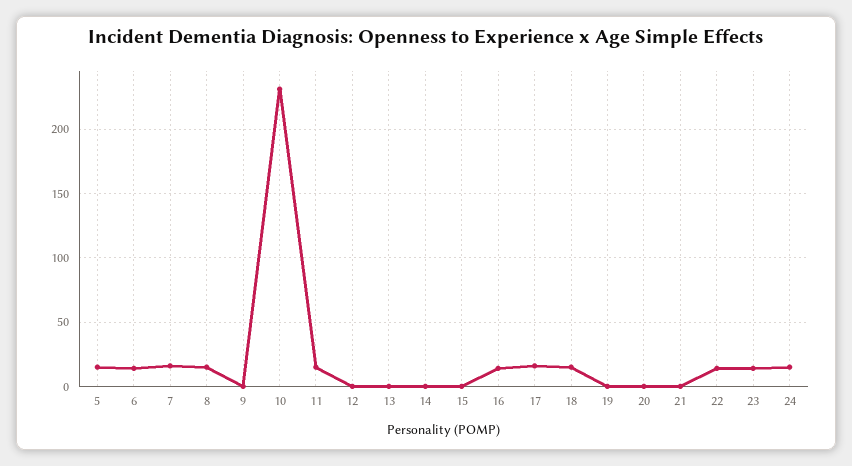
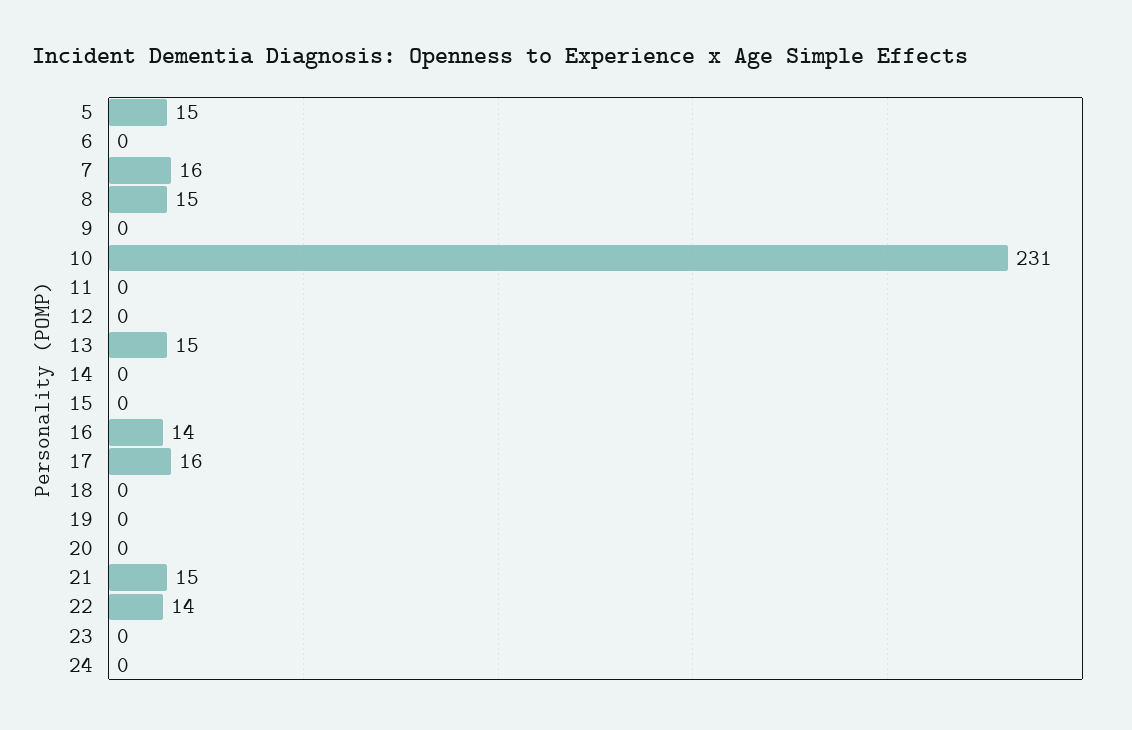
  {
    "5": 15,
-   "6": 15,
+   "6": 0,
    "7": 16,
    "8": 15,
    "9": 0,
    "10": 231,
-   "11": 15,
+   "11": 0,
    "12": 0,
-   "13": 0,
+   "13": 15,
    "14": 0,
    "15": 0,
    "16": 14,
    "17": 16,
-   "18": 15,
+   "18": 0,
    "19": 0,
    "20": 0,
-   "21": 0,
+   "21": 15,
    "22": 14,
-   "23": 15,
+   "23": 0,
-   "24": 15
+   "24": 0
  }

